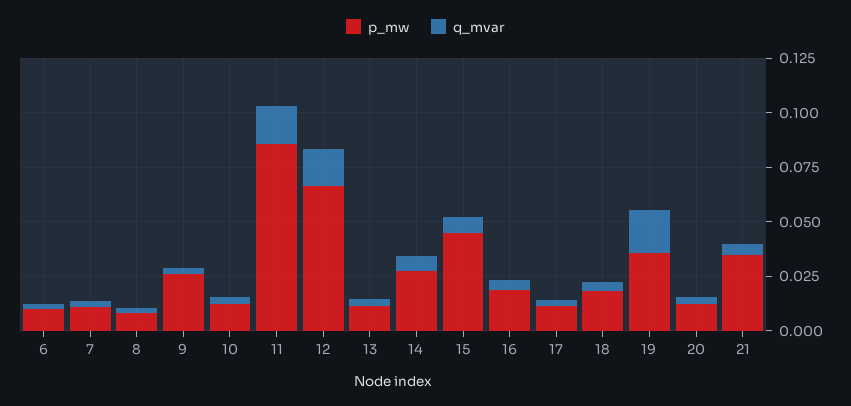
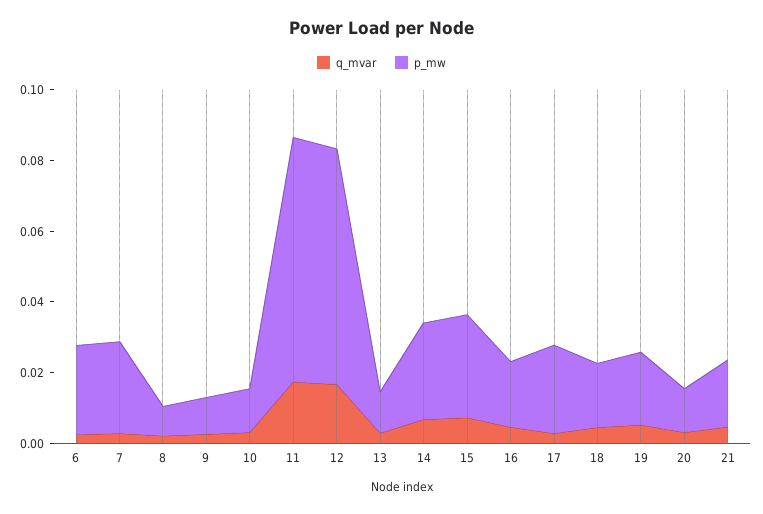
  {
    "p_mw": {
-     "6": 0.01,
+     "6": 0.025,
-     "7": 0.01,
+     "7": 0.025,
      "8": 0.01,
-     "9": 0.025,
+     "9": 0.01,
      "10": 0.01,
-     "11": 0.085,
+     "11": 0.07,
      "12": 0.065,
      "13": 0.01,
      "14": 0.025,
-     "15": 0.045,
+     "15": 0.03,
      "16": 0.02,
-     "17": 0.01,
+     "17": 0.025,
      "18": 0.02,
-     "19": 0.035,
+     "19": 0.02,
      "20": 0.01,
-     "21": 0.035
+     "21": 0.02
    },
    "q_mvar": {
      "6": 0.005,
      "7": 0.005,
      "8": 0,
      "9": 0.005,
      "10": 0.005,
      "11": 0.015,
      "12": 0.015,
      "13": 0.005,
      "14": 0.005,
      "15": 0.005,
      "16": 0.005,
      "17": 0.005,
      "18": 0.005,
-     "19": 0.02,
+     "19": 0.005,
      "20": 0.005,
      "21": 0.005
    }
  }

